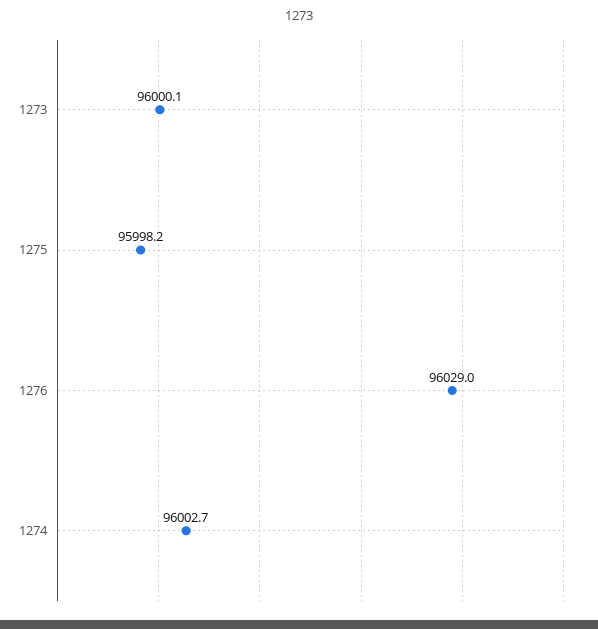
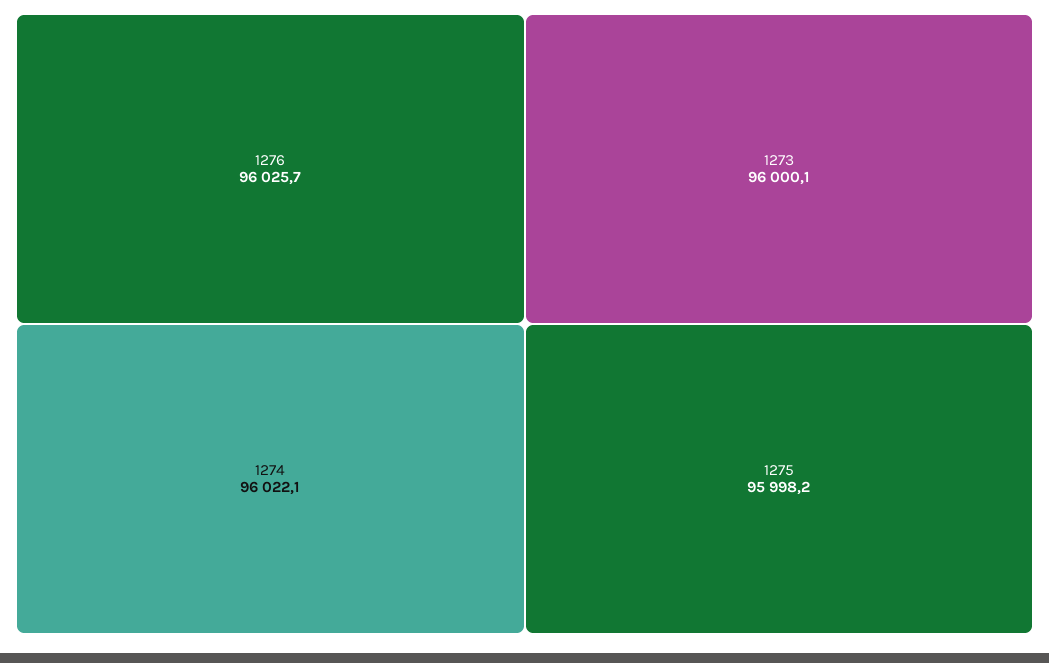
  {
    "1273": 96000.1,
    "1275": 95998.2,
-   "1276": 96029,
+   "1276": 96025.7,
-   "1274": 96002.7
+   "1274": 96022.1
  }

